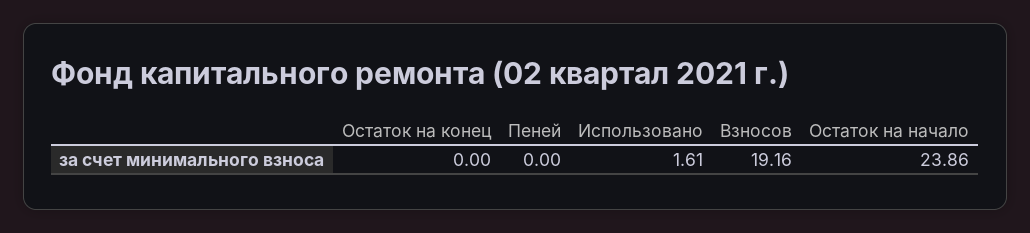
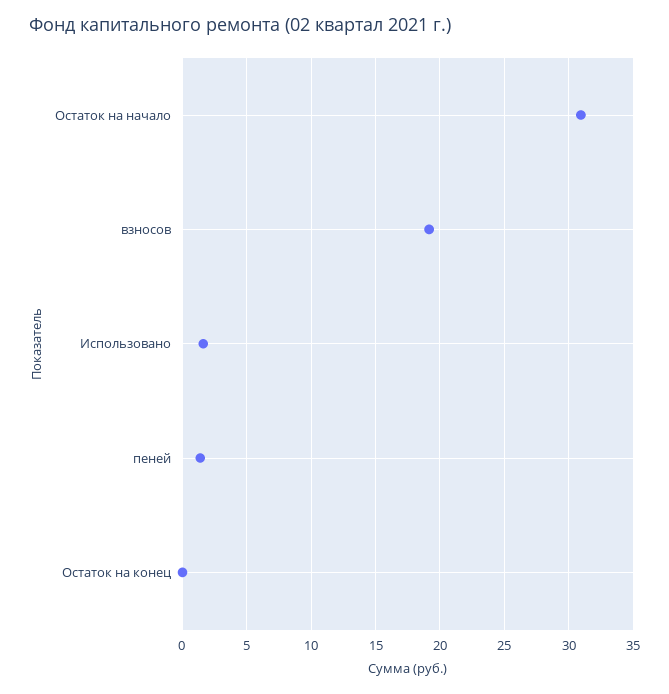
  {
    "Остаток на конец": 0,
-   "Пеней": 0,
+   "Пеней": 1.5,
    "Использовано": 1.61,
    "Взносов": 19.16,
-   "Остаток на начало": 23.86
+   "Остаток на начало": 31
  }

